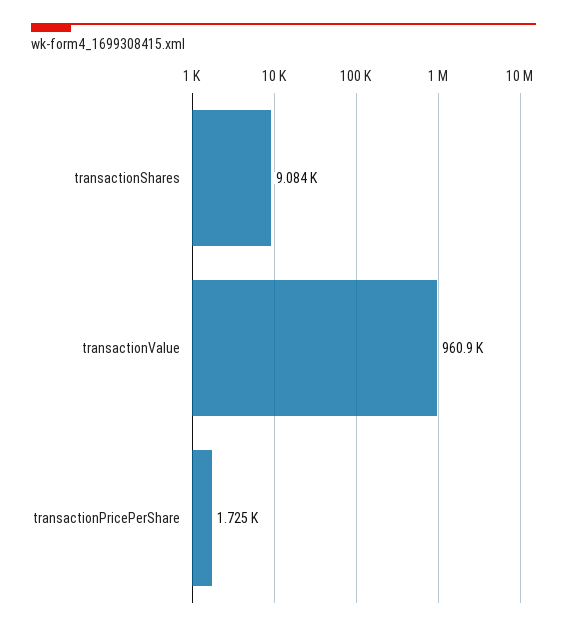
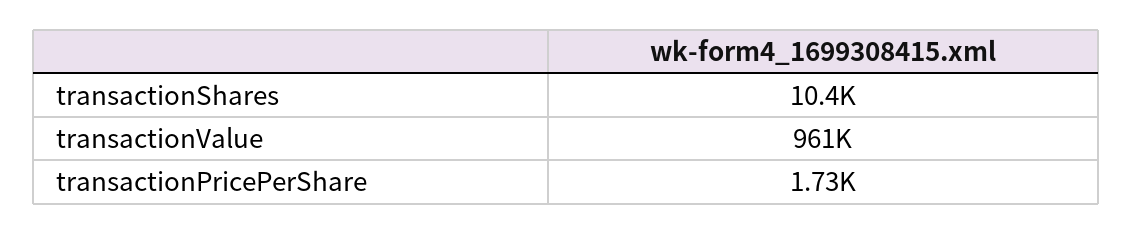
  {
-   "transactionShares": 9084,
+   "transactionShares": 10400,
    "transactionValue": 960900,
    "transactionPricePerShare": 1725
  }

